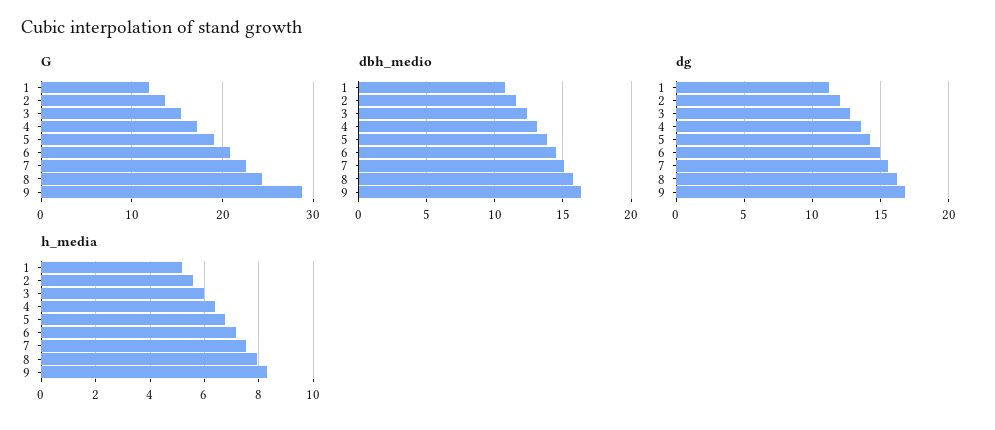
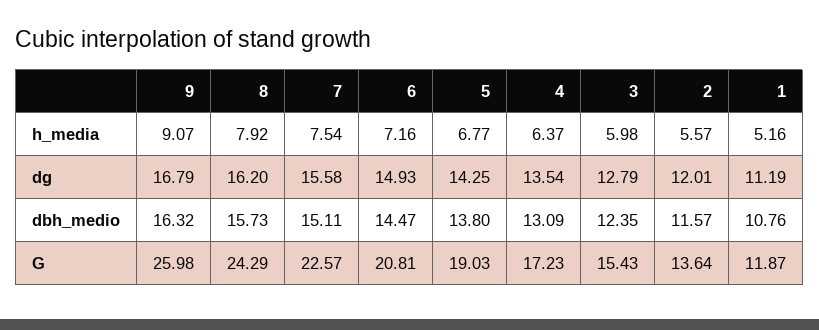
  {
    "G": {
      "1": 11.87,
      "2": 13.64,
      "3": 15.43,
      "4": 17.23,
      "5": 19.03,
      "6": 20.81,
      "7": 22.57,
      "8": 24.29,
-     "9": 29
+     "9": 25.98
    },
    "dbh_medio": {
      "1": 10.76,
      "2": 11.57,
      "3": 12.35,
      "4": 13.09,
      "5": 13.8,
      "6": 14.47,
      "7": 15.11,
      "8": 15.73,
      "9": 16.32
    },
    "dg": {
      "1": 11.19,
      "2": 12.01,
      "3": 12.79,
      "4": 13.54,
      "5": 14.25,
      "6": 14.93,
      "7": 15.58,
      "8": 16.2,
      "9": 16.79
    },
    "h_media": {
      "1": 5.16,
      "2": 5.57,
      "3": 5.98,
      "4": 6.37,
      "5": 6.77,
      "6": 7.16,
      "7": 7.54,
      "8": 7.92,
-     "9": 8.25
+     "9": 9.07
    }
  }

